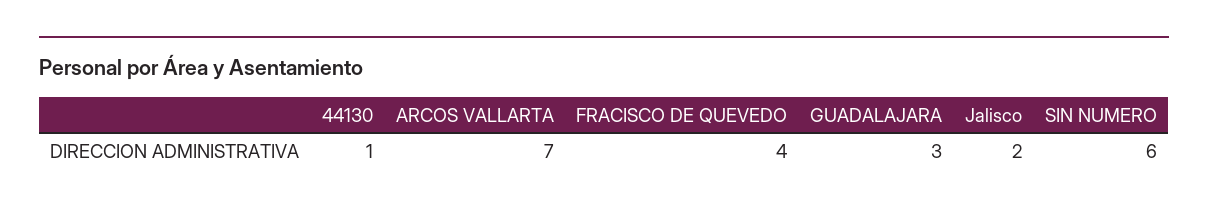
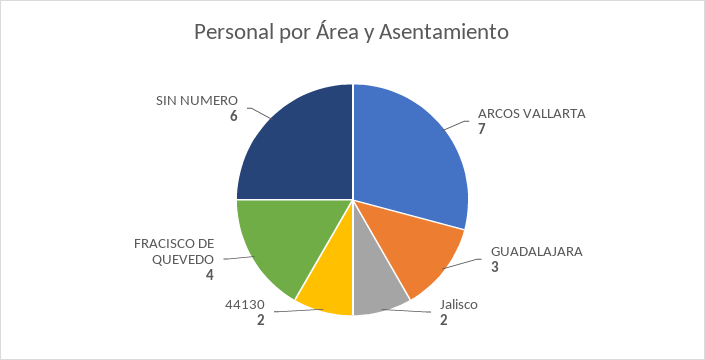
  {
-   "44130": 1,
+   "44130": 2,
    "ARCOS VALLARTA": 7,
    "FRACISCO DE QUEVEDO": 4,
    "GUADALAJARA": 3,
    "Jalisco": 2,
    "SIN NUMERO": 6
  }

